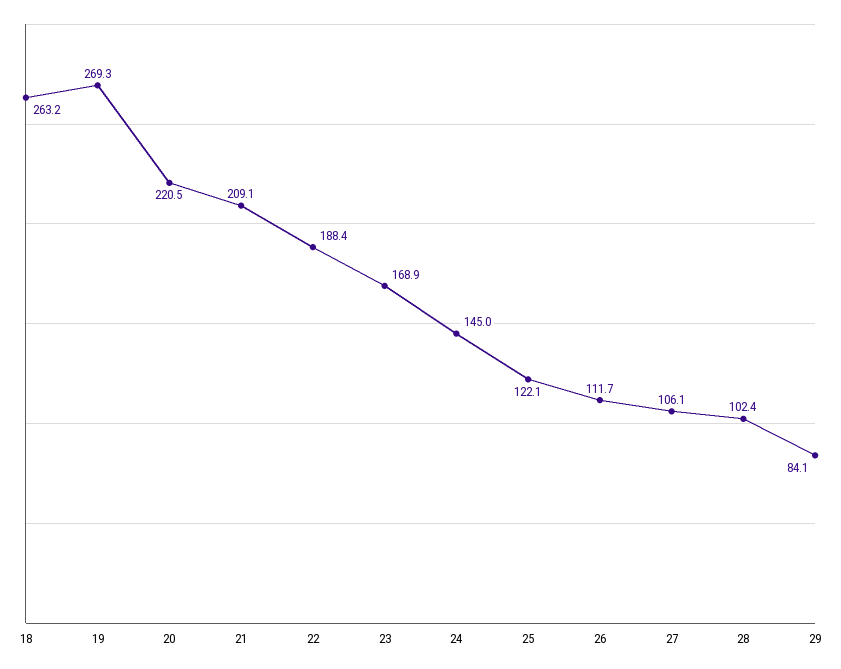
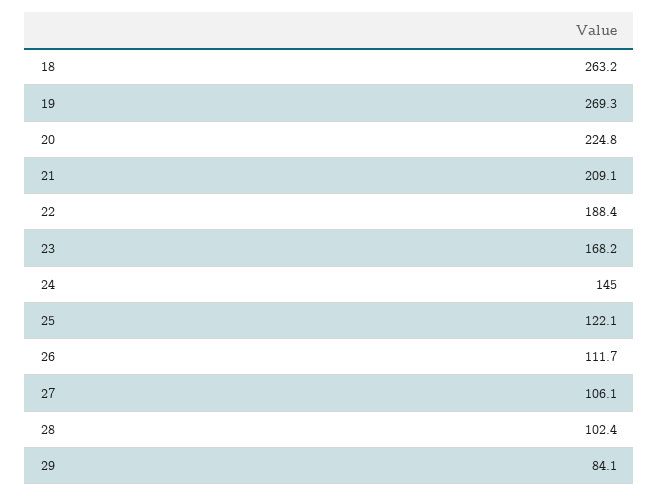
  {
    "18": 263.2,
    "19": 269.3,
-   "20": 220.5,
+   "20": 224.8,
    "21": 209.1,
    "22": 188.4,
-   "23": 168.9,
+   "23": 168.2,
    "24": 145,
    "25": 122.1,
    "26": 111.7,
    "27": 106.1,
    "28": 102.4,
    "29": 84.1
  }

